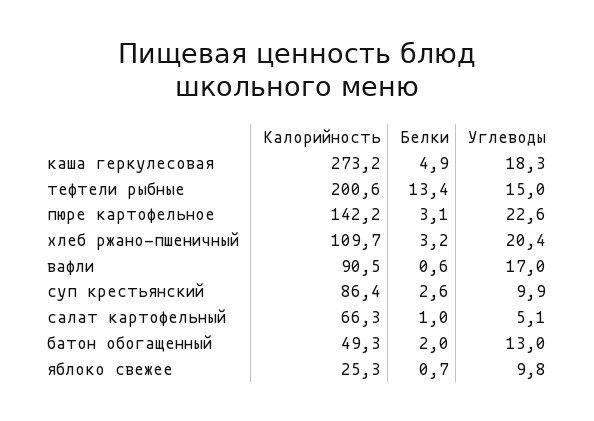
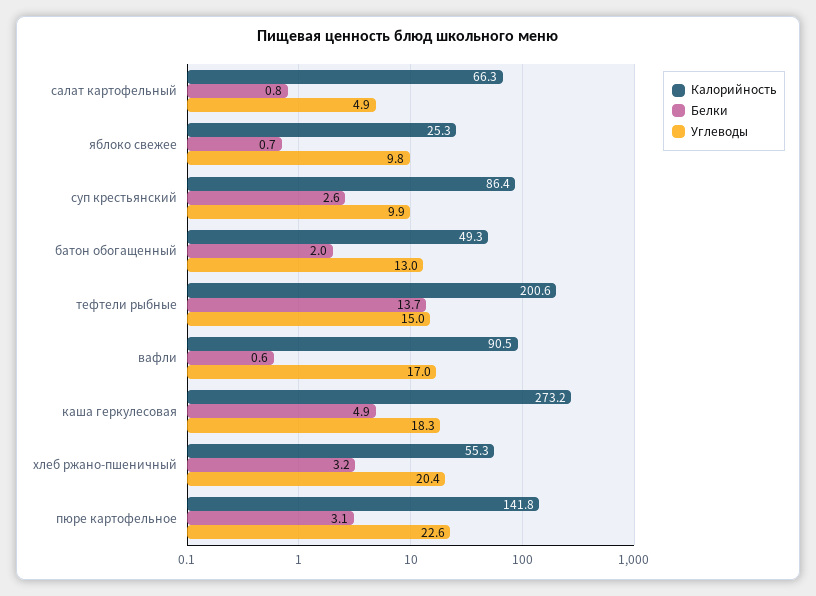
  {
    "Калорийность": {
      "каша геркулесовая": 273.2,
      "тефтели рыбные": 200.6,
-     "пюре картофельное": 142.2,
+     "пюре картофельное": 141.8,
-     "хлеб ржано-пшеничный": 109.7,
+     "хлеб ржано-пшеничный": 55.3,
      "вафли": 90.5,
      "суп крестьянский": 86.4,
      "салат картофельный": 66.3,
      "батон обогащенный": 49.3,
      "яблоко свежее": 25.3
    },
    "Белки": {
      "каша геркулесовая": 4.9,
-     "тефтели рыбные": 13.4,
+     "тефтели рыбные": 13.7,
      "пюре картофельное": 3.1,
      "хлеб ржано-пшеничный": 3.2,
      "вафли": 0.6,
      "суп крестьянский": 2.6,
-     "салат картофельный": 1,
+     "салат картофельный": 0.8,
      "батон обогащенный": 2,
      "яблоко свежее": 0.7
    },
    "Углеводы": {
      "каша геркулесовая": 18.3,
      "тефтели рыбные": 15,
      "пюре картофельное": 22.6,
      "хлеб ржано-пшеничный": 20.4,
      "вафли": 17,
      "суп крестьянский": 9.9,
-     "салат картофельный": 5.1,
+     "салат картофельный": 4.9,
      "батон обогащенный": 13,
      "яблоко свежее": 9.8
    }
  }

